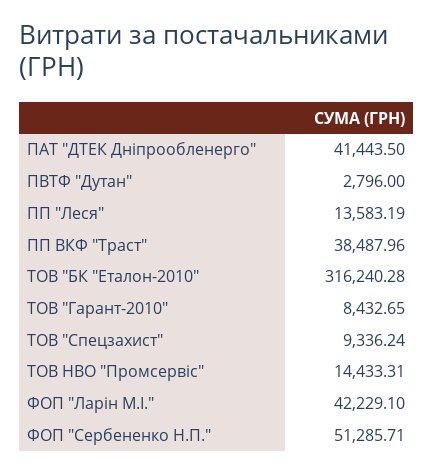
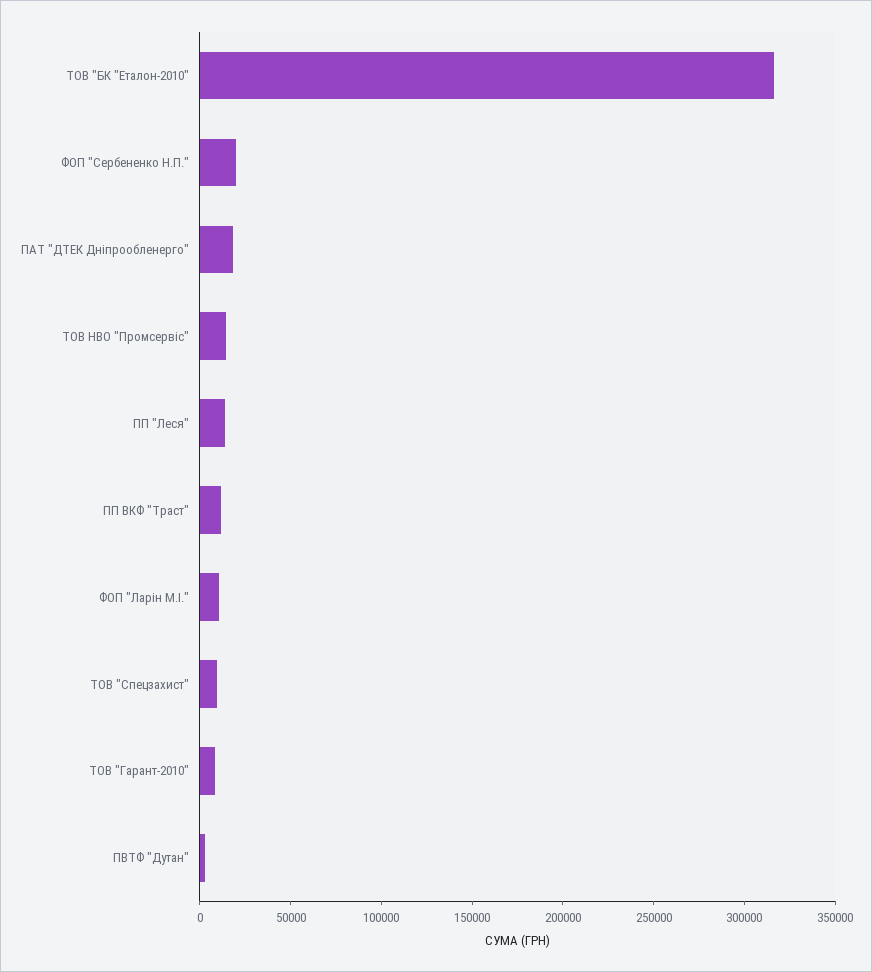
  {
-   "ПАТ \"ДТЕК Дніпрообленерго\"": 41443.5,
+   "ПАТ \"ДТЕК Дніпрообленерго\"": 20000,
    "ПВТФ \"Дутан\"": 2796,
    "ПП \"Леся\"": 13583.19,
-   "ПП ВКФ \"Траст\"": 38487.96,
+   "ПП ВКФ \"Траст\"": 10000,
    "ТОВ \"БК \"Еталон-2010\"": 316240.28,
    "ТОВ \"Гарант-2010\"": 8432.65,
    "ТОВ \"Спецзахист\"": 9336.24,
    "ТОВ НВО \"Промсервіс\"": 14433.31,
-   "ФОП \"Ларін М.І.\"": 42229.1,
+   "ФОП \"Ларін М.І.\"": 10000,
-   "ФОП \"Сербененко Н.П.\"": 51285.71
+   "ФОП \"Сербененко Н.П.\"": 20000
  }

